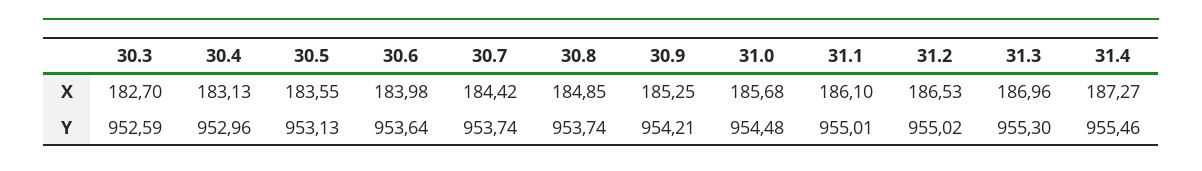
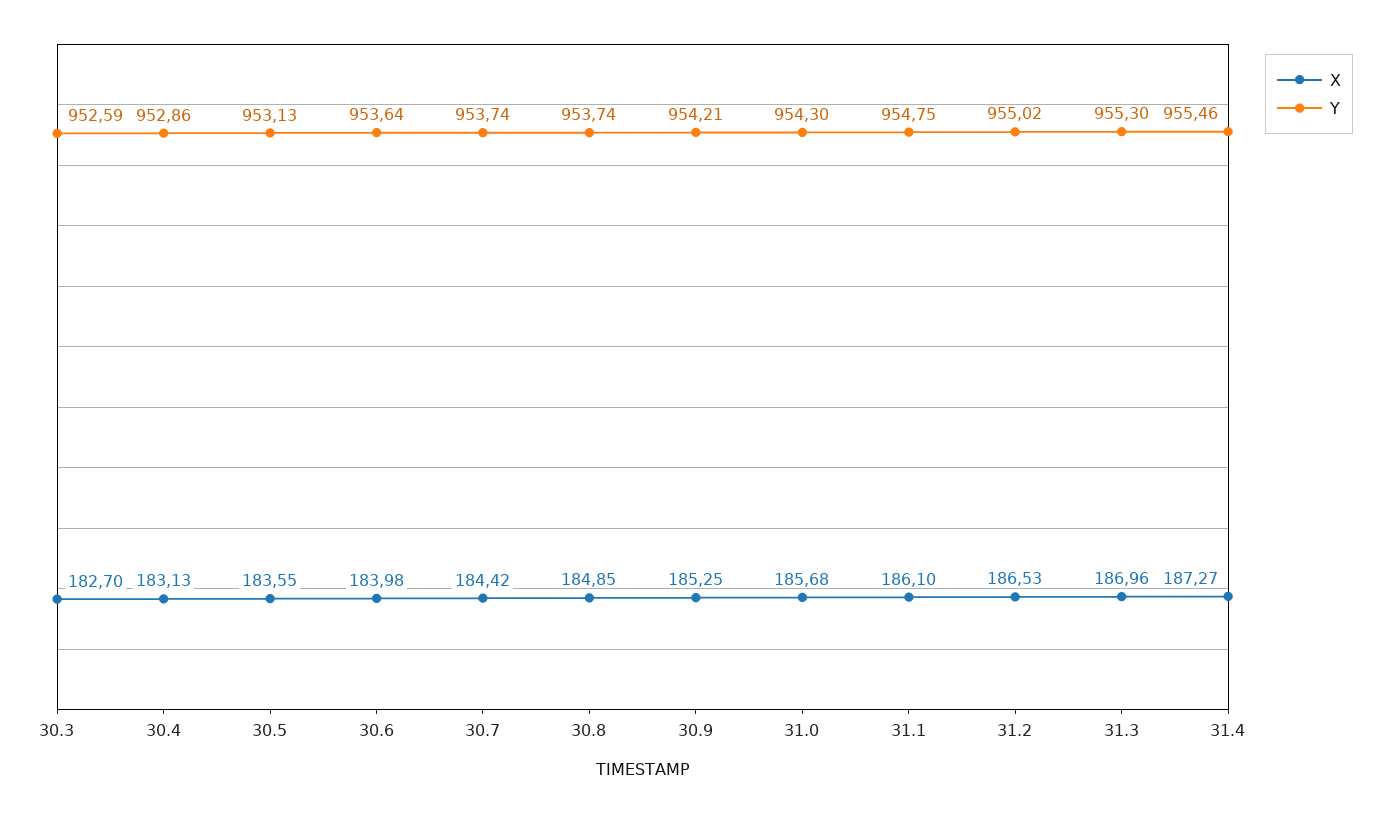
  {
    "X": {
      "30.3": 182.7,
      "30.4": 183.13,
      "30.5": 183.55,
      "30.6": 183.98,
      "30.7": 184.42,
      "30.8": 184.85,
      "30.9": 185.25,
      "31.0": 185.68,
      "31.1": 186.1,
      "31.2": 186.53,
      "31.3": 186.96,
      "31.4": 187.27
    },
    "Y": {
      "30.3": 952.59,
-     "30.4": 952.96,
+     "30.4": 952.86,
      "30.5": 953.13,
      "30.6": 953.64,
      "30.7": 953.74,
      "30.8": 953.74,
      "30.9": 954.21,
-     "31.0": 954.48,
+     "31.0": 954.3,
-     "31.1": 955.01,
+     "31.1": 954.75,
      "31.2": 955.02,
      "31.3": 955.3,
      "31.4": 955.46
    }
  }

